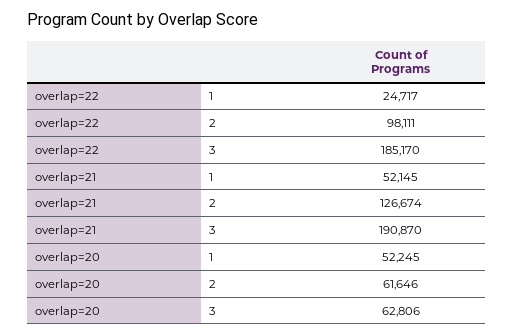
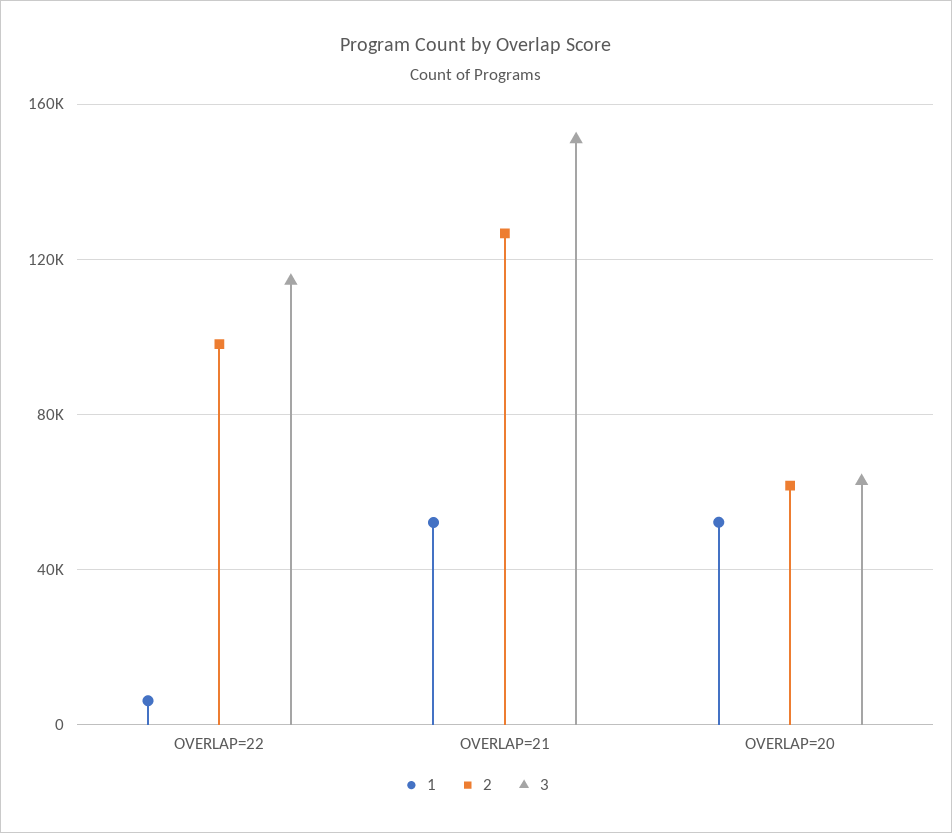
  {
    "1": {
-     "overlap=22": 24717,
+     "overlap=22": 5000,
      "overlap=21": 52145,
      "overlap=20": 52245
    },
    "2": {
      "overlap=22": 98111,
      "overlap=21": 126674,
      "overlap=20": 61646
    },
    "3": {
-     "overlap=22": 185170,
+     "overlap=22": 115000,
-     "overlap=21": 190870,
+     "overlap=21": 150000,
      "overlap=20": 62806
    }
  }

